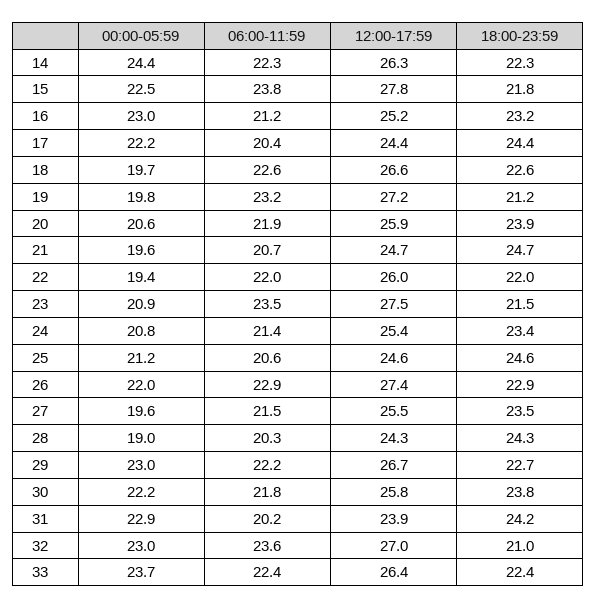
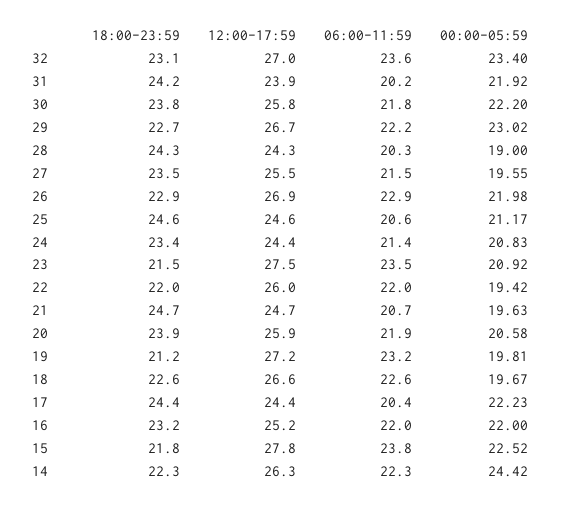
  {
    "00:00-05:59": {
      "14": 24.42,
      "15": 22.52,
-     "16": 23,
+     "16": 22,
      "17": 22.23,
      "18": 19.67,
      "19": 19.81,
      "20": 20.58,
      "21": 19.63,
      "22": 19.42,
      "23": 20.92,
      "24": 20.83,
      "25": 21.17,
      "26": 21.98,
      "27": 19.55,
      "28": 19,
      "29": 23.02,
      "30": 22.2,
-     "31": 22.9,
+     "31": 21.92,
-     "32": 23,
+     "32": 23.4
-     "33": 23.7
    },
    "06:00-11:59": {
      "14": 22.3,
      "15": 23.8,
-     "16": 21.2,
+     "16": 22,
      "17": 20.4,
      "18": 22.6,
      "19": 23.2,
      "20": 21.9,
      "21": 20.7,
      "22": 22,
      "23": 23.5,
      "24": 21.4,
      "25": 20.6,
      "26": 22.9,
      "27": 21.5,
      "28": 20.3,
      "29": 22.2,
      "30": 21.8,
      "31": 20.2,
-     "32": 23.6,
+     "32": 23.6
-     "33": 22.4
    },
    "12:00-17:59": {
      "14": 26.3,
      "15": 27.8,
      "16": 25.2,
      "17": 24.4,
      "18": 26.6,
      "19": 27.2,
      "20": 25.9,
      "21": 24.7,
      "22": 26,
      "23": 27.5,
-     "24": 25.4,
+     "24": 24.4,
      "25": 24.6,
-     "26": 27.4,
+     "26": 26.9,
      "27": 25.5,
      "28": 24.3,
      "29": 26.7,
      "30": 25.8,
      "31": 23.9,
-     "32": 27,
+     "32": 27
-     "33": 26.4
    },
    "18:00-23:59": {
      "14": 22.3,
      "15": 21.8,
      "16": 23.2,
      "17": 24.4,
      "18": 22.6,
      "19": 21.2,
      "20": 23.9,
      "21": 24.7,
      "22": 22,
      "23": 21.5,
      "24": 23.4,
      "25": 24.6,
      "26": 22.9,
      "27": 23.5,
      "28": 24.3,
      "29": 22.7,
      "30": 23.8,
      "31": 24.2,
-     "32": 21,
+     "32": 23.1
-     "33": 22.4
    }
  }

